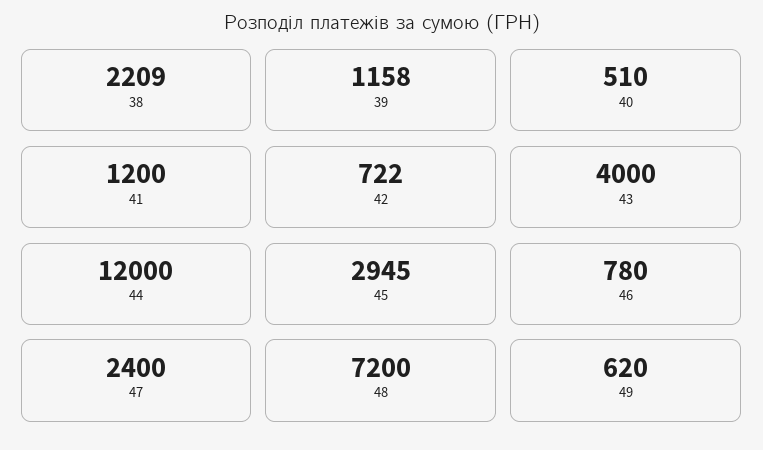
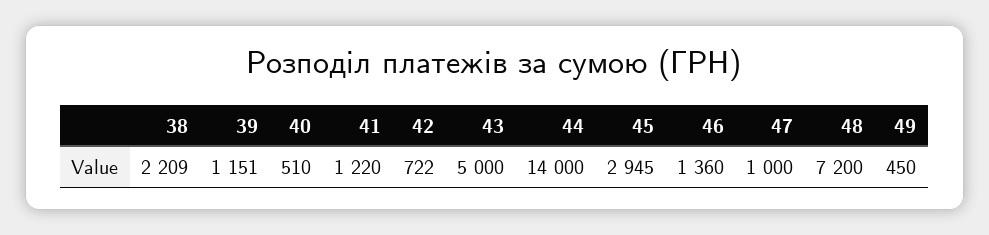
  {
    "38": 2209,
-   "39": 1158,
+   "39": 1151,
    "40": 510,
-   "41": 1200,
+   "41": 1220,
    "42": 722,
-   "43": 4000,
+   "43": 5000,
-   "44": 12000,
+   "44": 14000,
    "45": 2945,
-   "46": 780,
+   "46": 1360,
-   "47": 2400,
+   "47": 1000,
    "48": 7200,
-   "49": 620
+   "49": 450
  }

